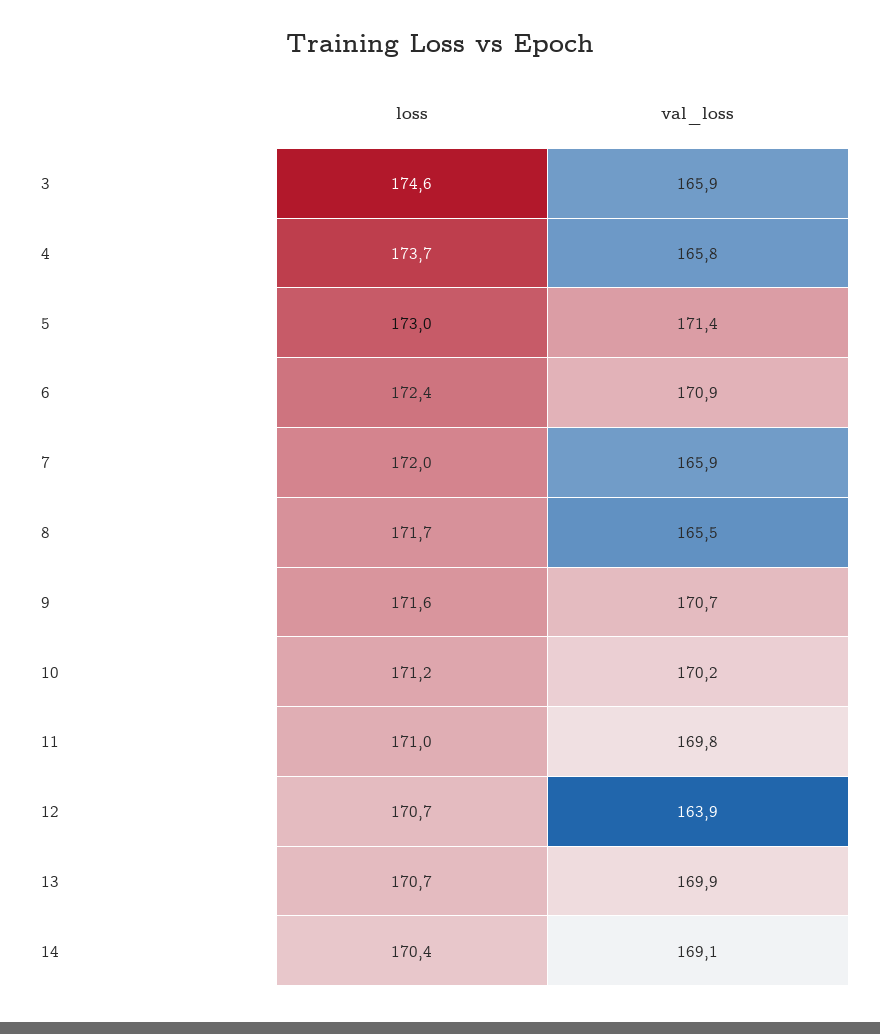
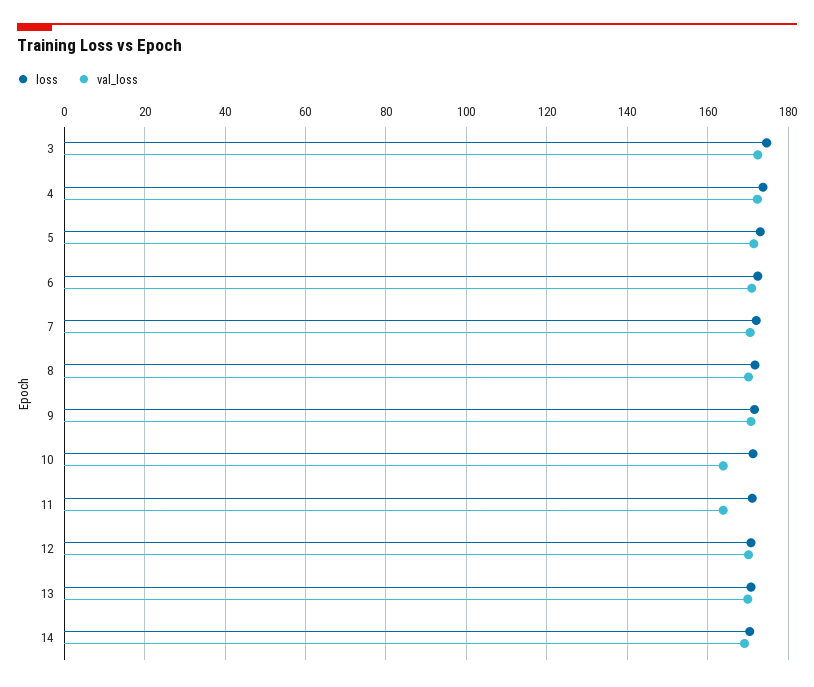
  {
    "loss": {
      "3": 174.6,
      "4": 173.7,
      "5": 173,
      "6": 172.4,
      "7": 172,
      "8": 171.7,
      "9": 171.6,
      "10": 171.2,
      "11": 171,
      "12": 170.7,
      "13": 170.7,
      "14": 170.4
    },
    "val_loss": {
-     "3": 165.9,
+     "3": 172,
-     "4": 165.8,
+     "4": 172,
      "5": 171.4,
      "6": 170.9,
-     "7": 165.9,
+     "7": 170,
-     "8": 165.5,
+     "8": 170,
      "9": 170.7,
-     "10": 170.2,
+     "10": 164,
-     "11": 169.8,
+     "11": 164,
-     "12": 163.9,
+     "12": 170,
      "13": 169.9,
      "14": 169.1
    }
  }

